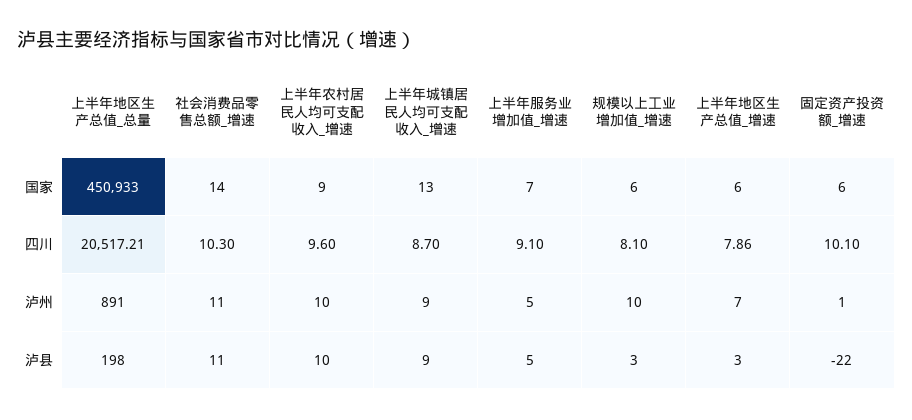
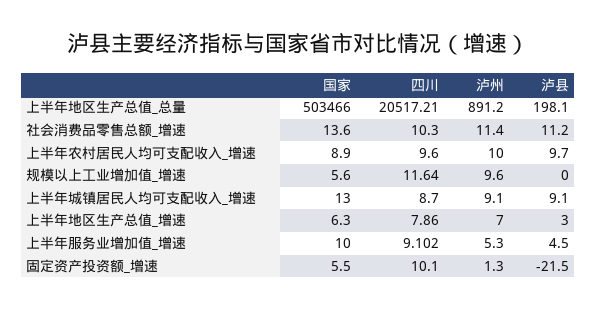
  {
    "上半年地区生产总值_总量": {
-     "国家": 450933,
+     "国家": 503466,
      "四川": 20517.21,
      "泸州": 891.2,
      "泸县": 198.1
    },
    "社会消费品零售总额_增速": {
      "国家": 13.6,
      "四川": 10.3,
      "泸州": 11.4,
      "泸县": 11.2
    },
    "上半年农村居民人均可支配收入_增速": {
      "国家": 8.9,
      "四川": 9.6,
      "泸州": 10,
      "泸县": 9.7
    },
    "上半年城镇居民人均可支配收入_增速": {
      "国家": 13,
      "四川": 8.7,
      "泸州": 9.1,
      "泸县": 9.1
    },
    "上半年服务业增加值_增速": {
-     "国家": 7,
+     "国家": 10,
      "四川": 9.102,
      "泸州": 5.3,
      "泸县": 4.5
    },
    "规模以上工业增加值_增速": {
      "国家": 5.6,
-     "四川": 8.1,
+     "四川": 11.64,
      "泸州": 9.6,
-     "泸县": 3
+     "泸县": 0
    },
    "上半年地区生产总值_增速": {
      "国家": 6.3,
      "四川": 7.86,
      "泸州": 7,
      "泸县": 3
    },
    "固定资产投资额_增速": {
      "国家": 5.5,
      "四川": 10.1,
      "泸州": 1.3,
      "泸县": -21.5
    }
  }

